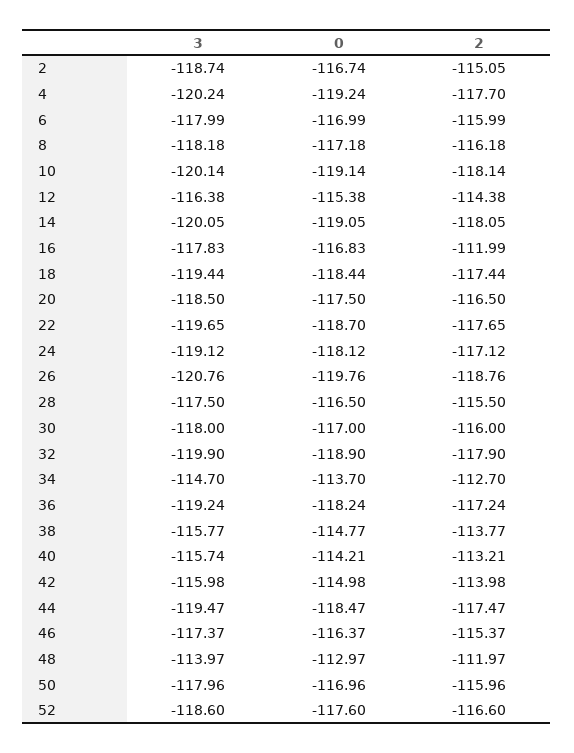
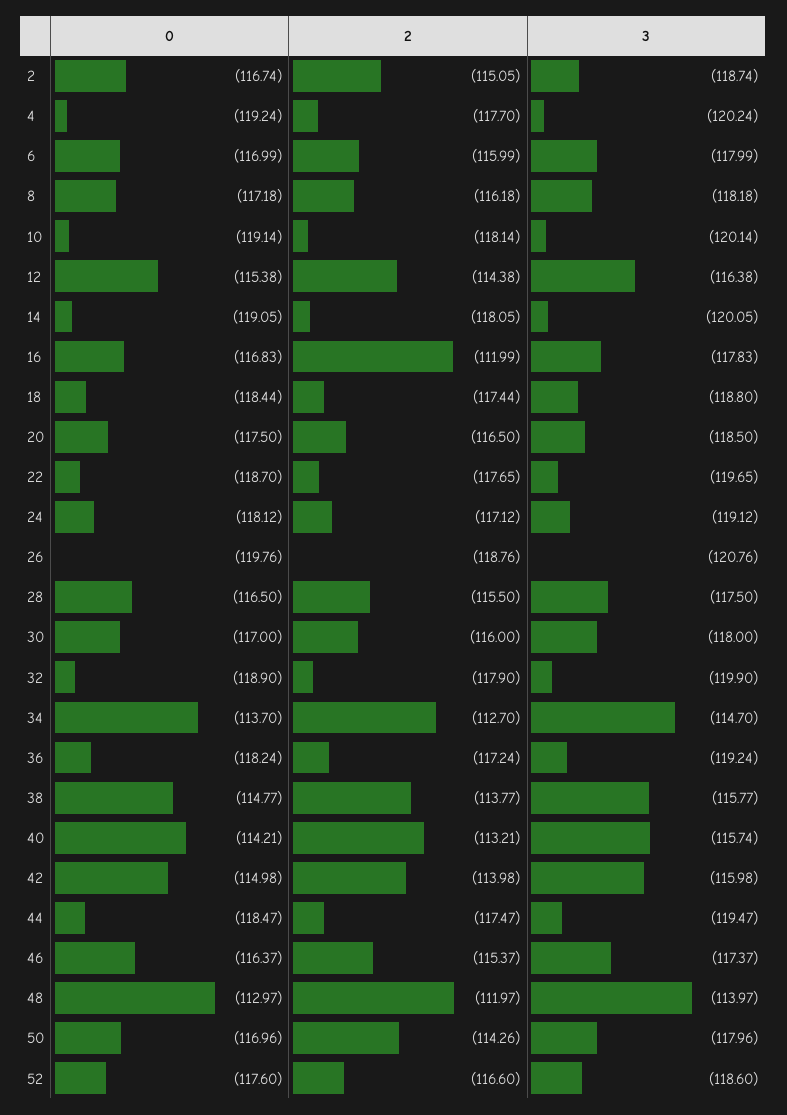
  {
    "3": {
      "2": -118.74,
      "4": -120.24,
      "6": -117.99,
      "8": -118.18,
      "10": -120.14,
      "12": -116.38,
      "14": -120.05,
      "16": -117.83,
-     "18": -119.44,
+     "18": -118.8,
      "20": -118.5,
      "22": -119.65,
      "24": -119.12,
      "26": -120.76,
      "28": -117.5,
      "30": -118,
      "32": -119.9,
      "34": -114.7,
      "36": -119.24,
      "38": -115.77,
      "40": -115.74,
      "42": -115.98,
      "44": -119.47,
      "46": -117.37,
      "48": -113.97,
      "50": -117.96,
      "52": -118.6
    },
    "0": {
      "2": -116.74,
      "4": -119.24,
      "6": -116.99,
      "8": -117.18,
      "10": -119.14,
      "12": -115.38,
      "14": -119.05,
      "16": -116.83,
      "18": -118.44,
      "20": -117.5,
      "22": -118.7,
      "24": -118.12,
      "26": -119.76,
      "28": -116.5,
      "30": -117,
      "32": -118.9,
      "34": -113.7,
      "36": -118.24,
      "38": -114.77,
      "40": -114.21,
      "42": -114.98,
      "44": -118.47,
      "46": -116.37,
      "48": -112.97,
      "50": -116.96,
      "52": -117.6
    },
    "2": {
      "2": -115.05,
      "4": -117.7,
      "6": -115.99,
      "8": -116.18,
      "10": -118.14,
      "12": -114.38,
      "14": -118.05,
      "16": -111.99,
      "18": -117.44,
      "20": -116.5,
      "22": -117.65,
      "24": -117.12,
      "26": -118.76,
      "28": -115.5,
      "30": -116,
      "32": -117.9,
      "34": -112.7,
      "36": -117.24,
      "38": -113.77,
      "40": -113.21,
      "42": -113.98,
      "44": -117.47,
      "46": -115.37,
      "48": -111.97,
-     "50": -115.96,
+     "50": -114.26,
      "52": -116.6
    }
  }

